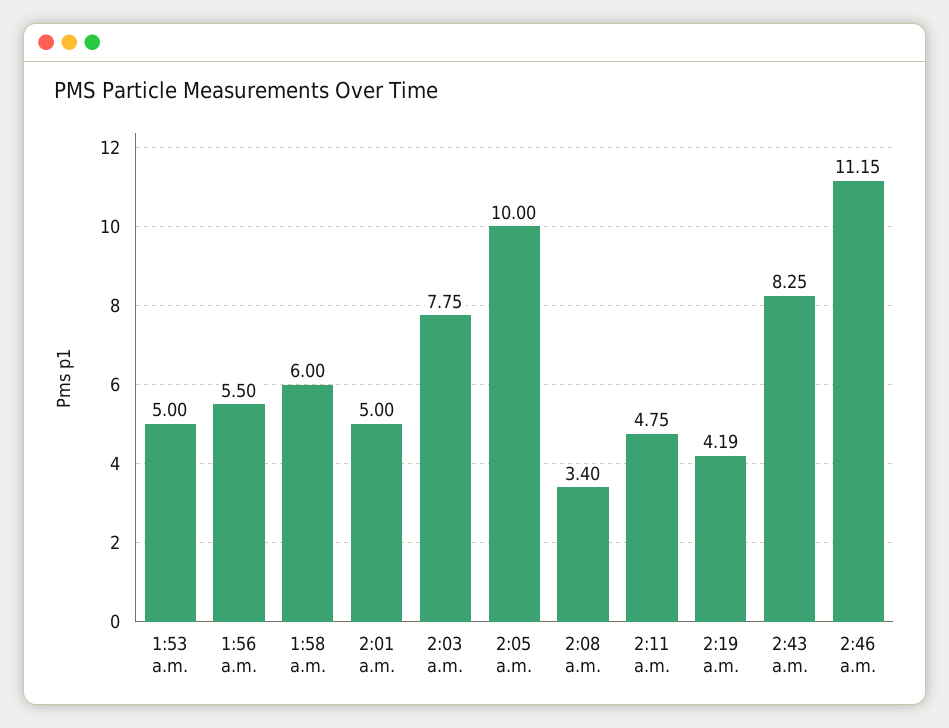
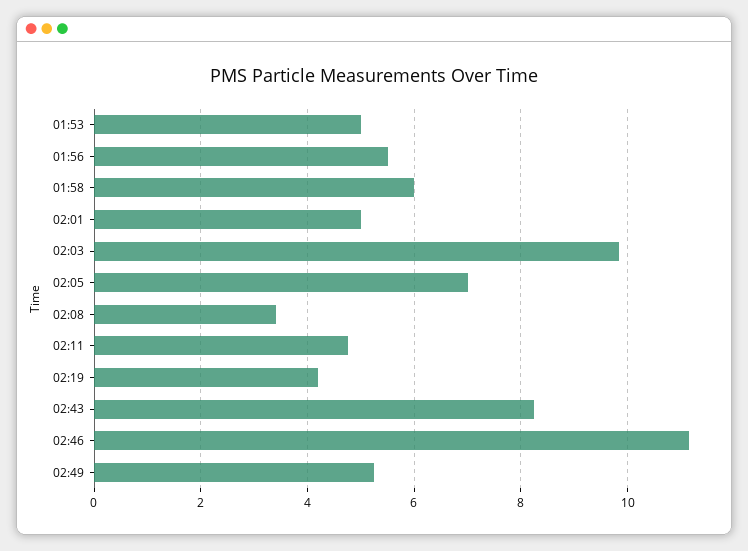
  {
    "1:53 a.m.": 5,
    "1:56 a.m.": 5.5,
    "1:58 a.m.": 6,
    "2:01 a.m.": 5,
-   "2:03 a.m.": 7.75,
+   "2:03 a.m.": 9.8,
-   "2:05 a.m.": 10,
+   "2:05 a.m.": 7,
    "2:08 a.m.": 3.4,
    "2:11 a.m.": 4.75,
    "2:19 a.m.": 4.19,
    "2:43 a.m.": 8.25,
-   "2:46 a.m.": 11.15
+   "2:46 a.m.": 11.15,
+   "02:49": 5.2
  }

